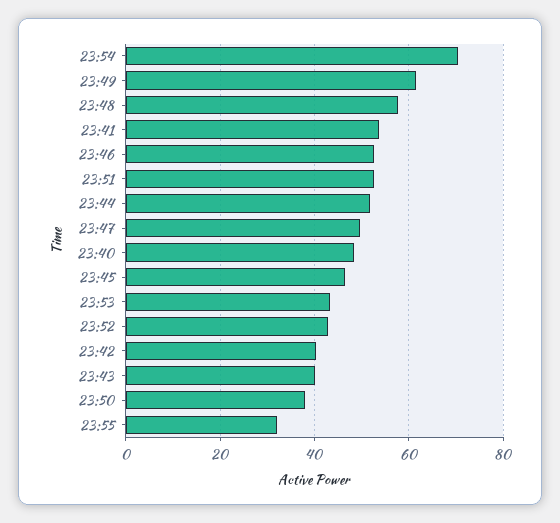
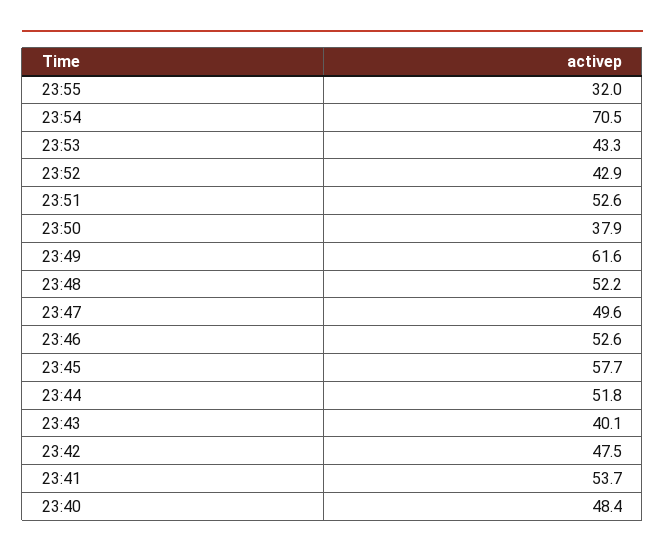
  {
    "23:54": 70.5,
    "23:49": 61.6,
-   "23:48": 58,
+   "23:48": 52.2,
    "23:41": 53.7,
    "23:46": 52.6,
    "23:51": 52.6,
    "23:44": 51.8,
    "23:47": 49.6,
    "23:40": 48.4,
-   "23:45": 46,
+   "23:45": 57.7,
    "23:53": 43.3,
    "23:52": 42.9,
-   "23:42": 40,
+   "23:42": 47.5,
    "23:43": 40.1,
    "23:50": 37.9,
    "23:55": 32
  }

